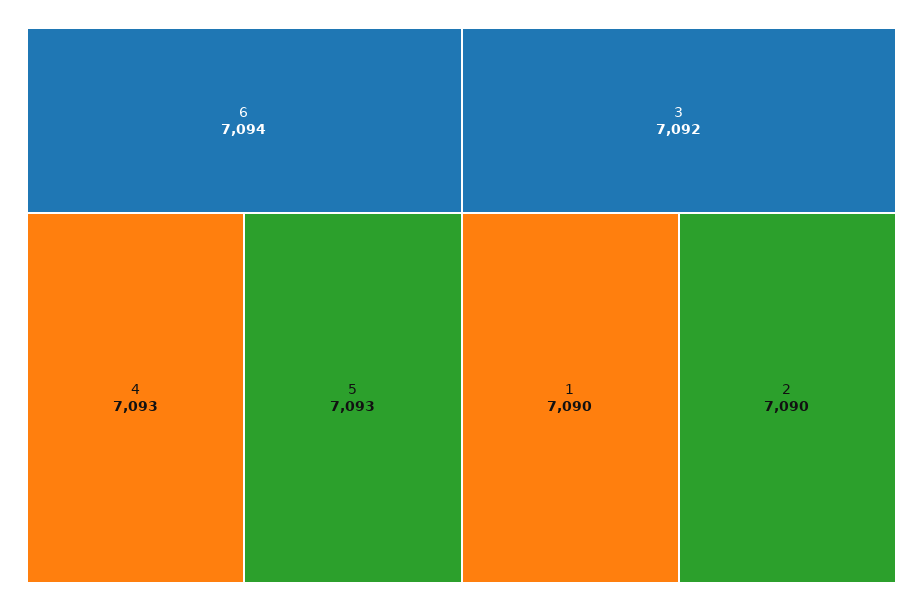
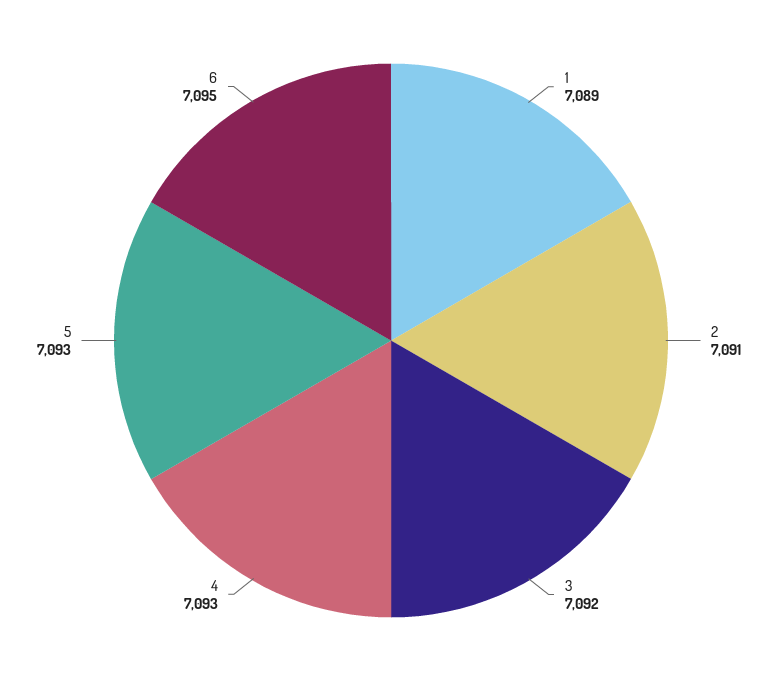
  {
-   "6": 7094,
+   "6": 7095,
    "4": 7093,
    "5": 7093,
    "3": 7092,
-   "1": 7090,
+   "1": 7089,
-   "2": 7090
+   "2": 7091
  }

